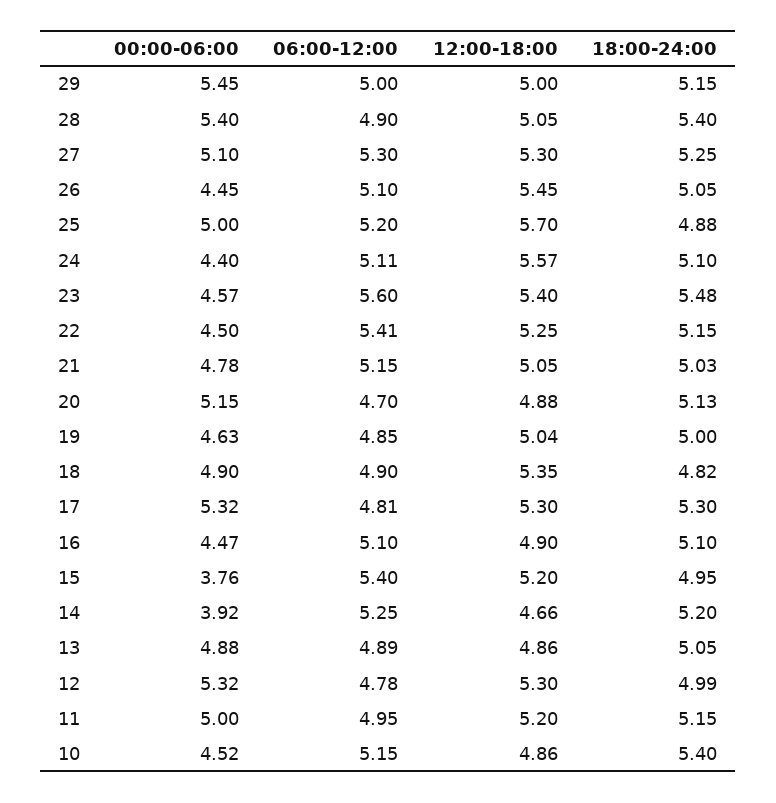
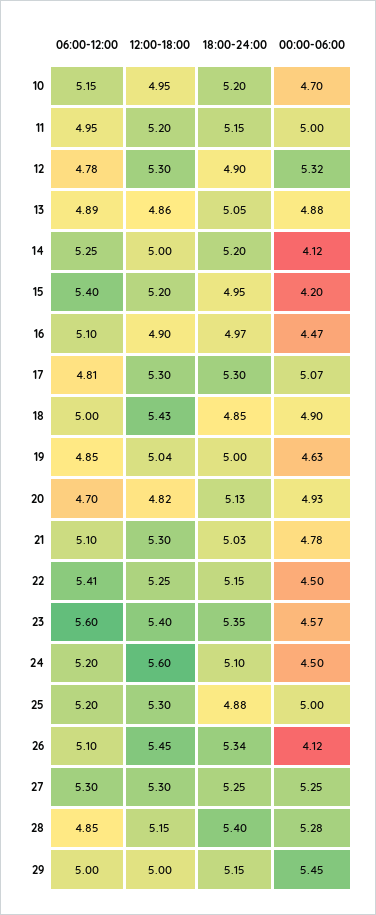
  {
    "00:00-06:00": {
      "29": 5.45,
-     "28": 5.4,
+     "28": 5.28,
-     "27": 5.1,
+     "27": 5.25,
-     "26": 4.45,
+     "26": 4.12,
      "25": 5,
-     "24": 4.4,
+     "24": 4.5,
      "23": 4.57,
      "22": 4.5,
      "21": 4.78,
-     "20": 5.15,
+     "20": 4.93,
      "19": 4.63,
      "18": 4.9,
-     "17": 5.32,
+     "17": 5.07,
      "16": 4.47,
-     "15": 3.76,
+     "15": 4.2,
-     "14": 3.92,
+     "14": 4.12,
      "13": 4.88,
      "12": 5.32,
      "11": 5,
-     "10": 4.52
+     "10": 4.7
    },
    "06:00-12:00": {
      "29": 5,
-     "28": 4.9,
+     "28": 4.85,
      "27": 5.3,
      "26": 5.1,
      "25": 5.2,
-     "24": 5.11,
+     "24": 5.2,
      "23": 5.6,
      "22": 5.41,
-     "21": 5.15,
+     "21": 5.1,
      "20": 4.7,
      "19": 4.85,
-     "18": 4.9,
+     "18": 5,
      "17": 4.81,
      "16": 5.1,
      "15": 5.4,
      "14": 5.25,
      "13": 4.89,
      "12": 4.78,
      "11": 4.95,
      "10": 5.15
    },
    "12:00-18:00": {
      "29": 5,
-     "28": 5.05,
+     "28": 5.15,
      "27": 5.3,
      "26": 5.45,
-     "25": 5.7,
+     "25": 5.3,
-     "24": 5.57,
+     "24": 5.6,
      "23": 5.4,
      "22": 5.25,
-     "21": 5.05,
+     "21": 5.3,
-     "20": 4.88,
+     "20": 4.82,
      "19": 5.04,
-     "18": 5.35,
+     "18": 5.43,
      "17": 5.3,
      "16": 4.9,
      "15": 5.2,
-     "14": 4.66,
+     "14": 5,
      "13": 4.86,
      "12": 5.3,
      "11": 5.2,
-     "10": 4.86
+     "10": 4.95
    },
    "18:00-24:00": {
      "29": 5.15,
      "28": 5.4,
      "27": 5.25,
-     "26": 5.05,
+     "26": 5.34,
      "25": 4.88,
      "24": 5.1,
-     "23": 5.48,
+     "23": 5.35,
      "22": 5.15,
      "21": 5.03,
      "20": 5.13,
      "19": 5,
-     "18": 4.82,
+     "18": 4.85,
      "17": 5.3,
-     "16": 5.1,
+     "16": 4.97,
      "15": 4.95,
      "14": 5.2,
      "13": 5.05,
-     "12": 4.99,
+     "12": 4.9,
      "11": 5.15,
-     "10": 5.4
+     "10": 5.2
    }
  }

